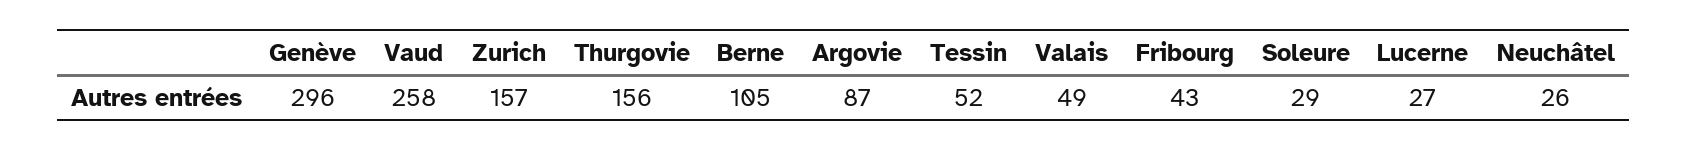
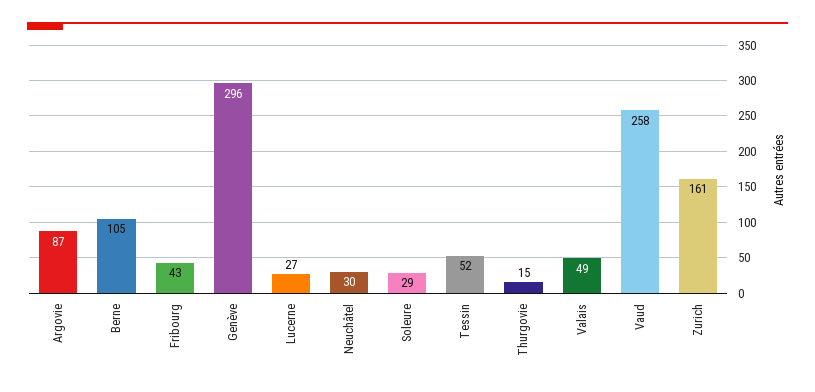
  {
    "Genève": 296,
    "Vaud": 258,
-   "Zurich": 157,
+   "Zurich": 161,
-   "Thurgovie": 156,
+   "Thurgovie": 15,
    "Berne": 105,
    "Argovie": 87,
    "Tessin": 52,
    "Valais": 49,
    "Fribourg": 43,
    "Soleure": 29,
    "Lucerne": 27,
-   "Neuchâtel": 26
+   "Neuchâtel": 30
  }

